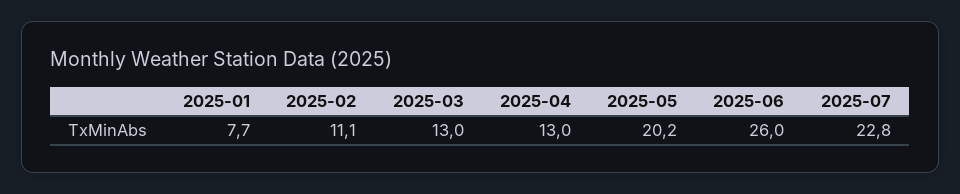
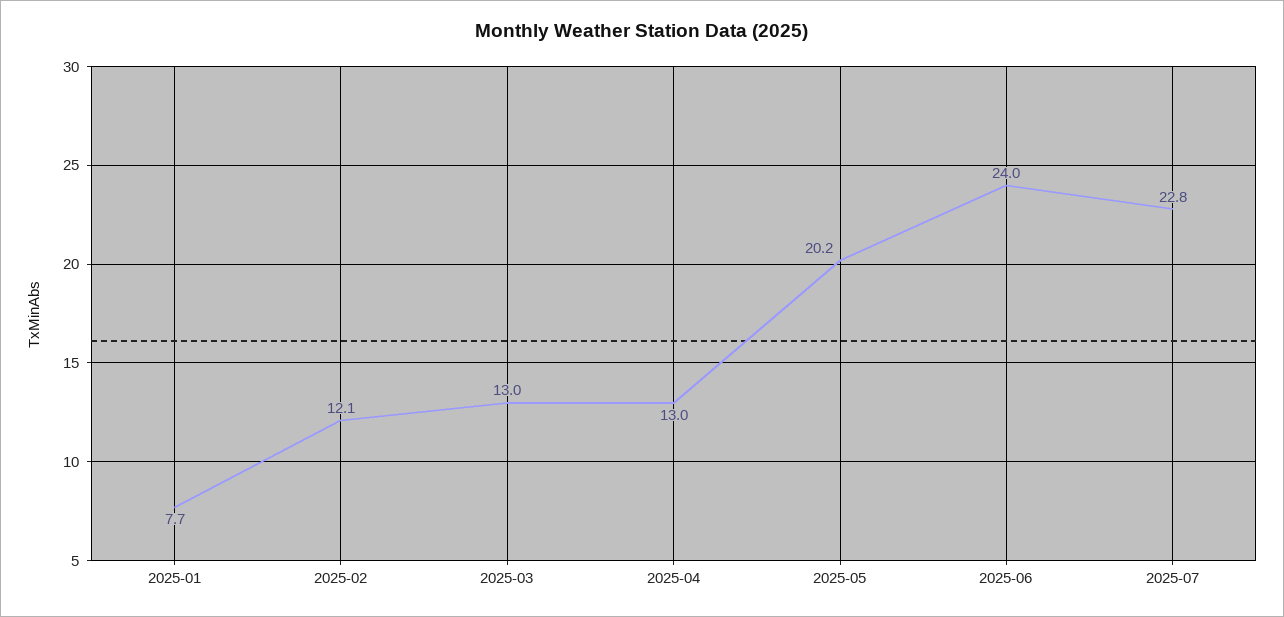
  {
    "2025-01": 7.7,
-   "2025-02": 11.1,
+   "2025-02": 12.1,
    "2025-03": 13,
    "2025-04": 13,
    "2025-05": 20.2,
-   "2025-06": 26,
+   "2025-06": 24,
    "2025-07": 22.8
  }

